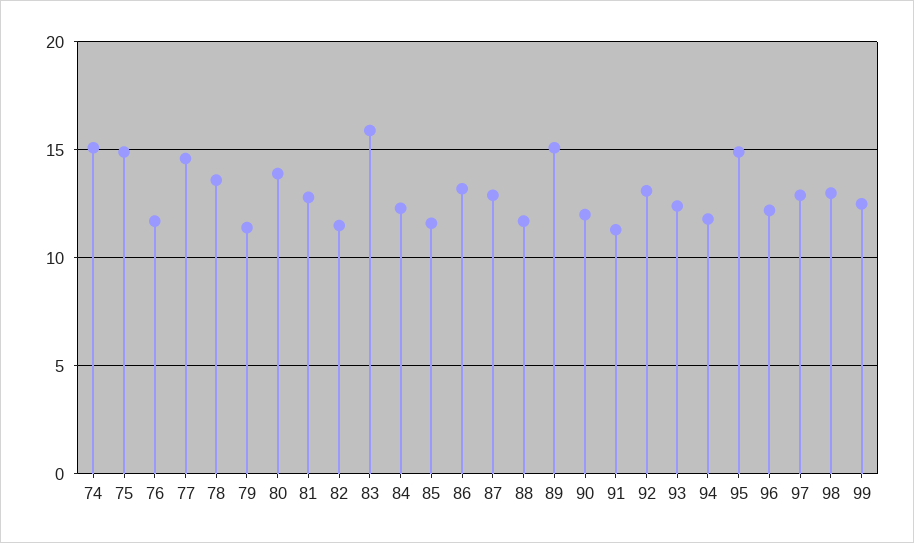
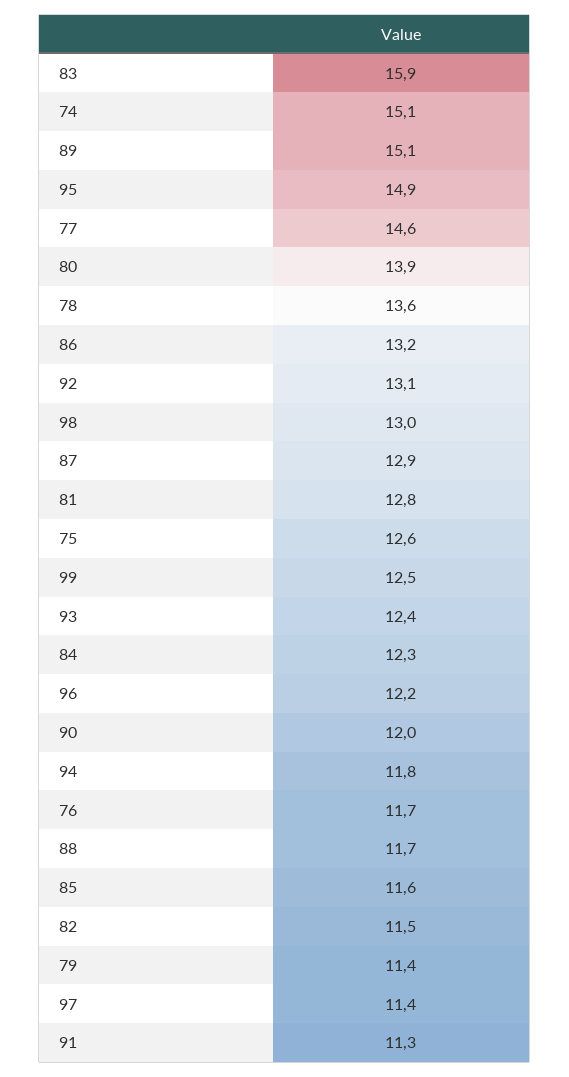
  {
    "74": 15.1,
-   "75": 15,
+   "75": 12.6,
    "76": 11.7,
    "77": 14.6,
    "78": 13.6,
    "79": 11.4,
    "80": 13.9,
    "81": 12.8,
    "82": 11.5,
    "83": 15.9,
    "84": 12.3,
    "85": 11.6,
    "86": 13.2,
    "87": 12.9,
    "88": 11.7,
    "89": 15.1,
    "90": 12,
    "91": 11.3,
    "92": 13.1,
    "93": 12.4,
    "94": 11.8,
    "95": 14.9,
    "96": 12.2,
-   "97": 13,
+   "97": 11.4,
    "98": 13,
    "99": 12.5
  }

